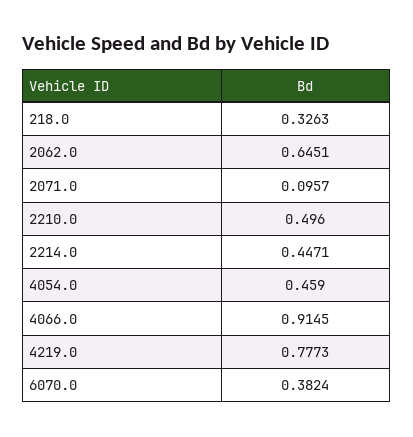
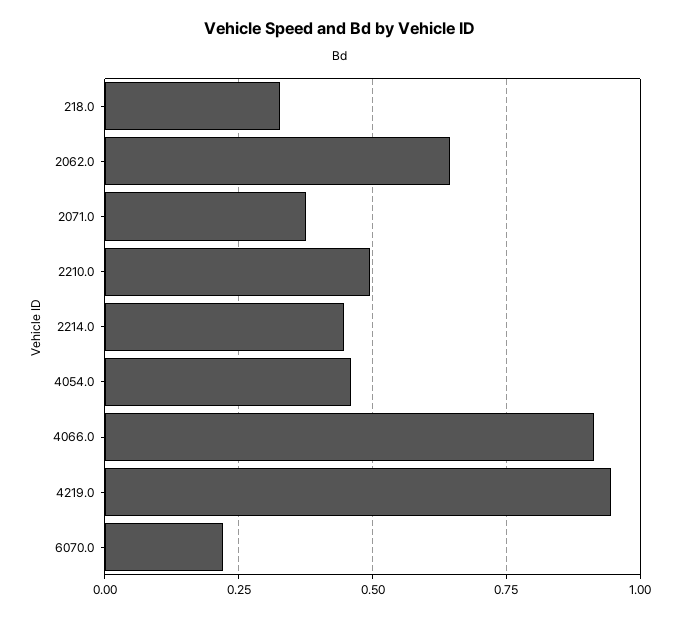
  {
    "218.0": 0.3263,
    "2062.0": 0.6451,
-   "2071.0": 0.0957,
+   "2071.0": 0.375,
    "2210.0": 0.496,
    "2214.0": 0.4471,
    "4054.0": 0.459,
    "4066.0": 0.9145,
-   "4219.0": 0.7773,
+   "4219.0": 0.95,
-   "6070.0": 0.3824
+   "6070.0": 0.225
  }

